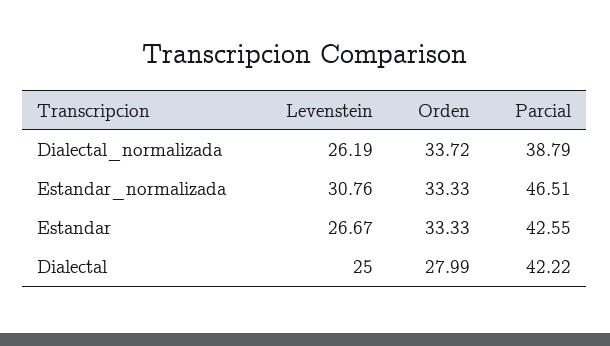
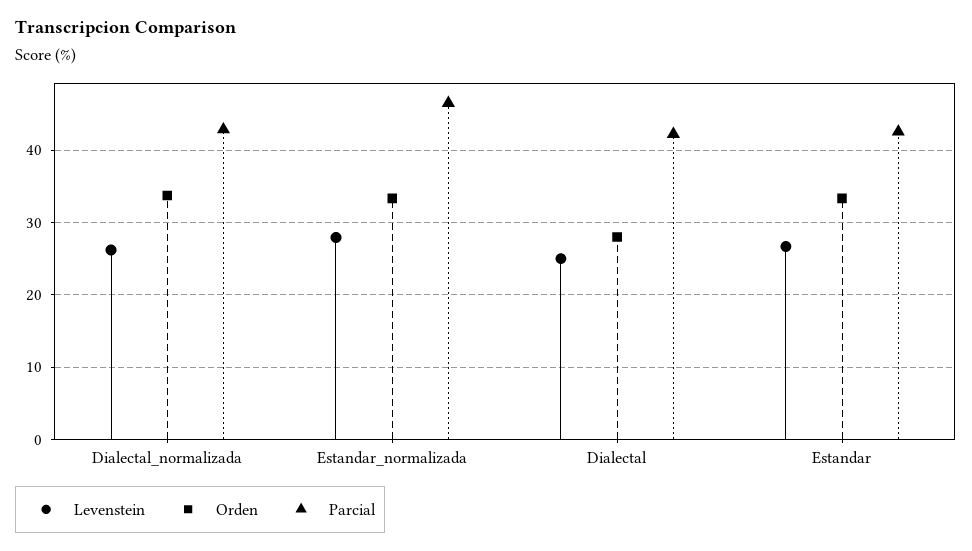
  {
    "Levenstein": {
      "Dialectal_normalizada": 26.19,
-     "Estandar_normalizada": 30.76,
+     "Estandar_normalizada": 28,
      "Estandar": 26.67,
      "Dialectal": 25
    },
    "Orden": {
      "Dialectal_normalizada": 33.72,
      "Estandar_normalizada": 33.33,
      "Estandar": 33.33,
      "Dialectal": 27.99
    },
    "Parcial": {
-     "Dialectal_normalizada": 38.79,
+     "Dialectal_normalizada": 43,
      "Estandar_normalizada": 46.51,
      "Estandar": 42.55,
      "Dialectal": 42.22
    }
  }

